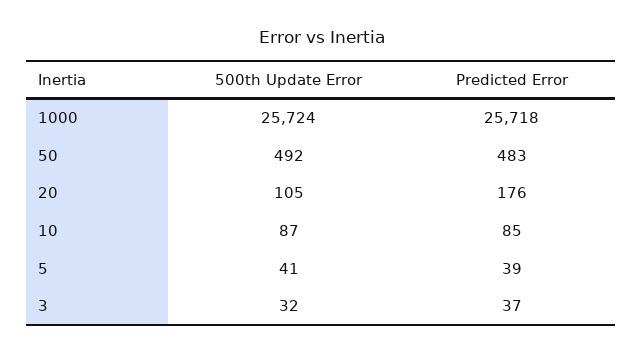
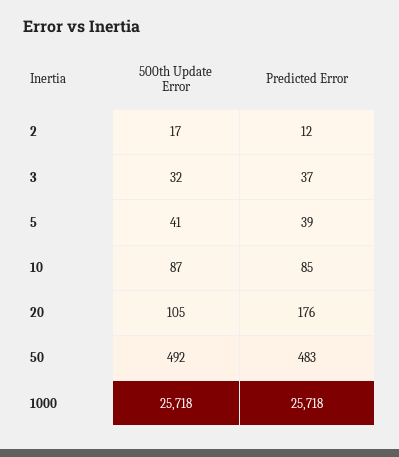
  {
    "500th Update Error": {
-     "1000": 25724,
+     "1000": 25718,
      "50": 492,
      "20": 105,
      "10": 87,
      "5": 41,
-     "3": 32
+     "3": 32,
+     "2": 17
    },
    "Predicted Error": {
      "1000": 25718,
      "50": 483,
      "20": 176,
      "10": 85,
      "5": 39,
-     "3": 37
+     "3": 37,
+     "2": 12
    }
  }

